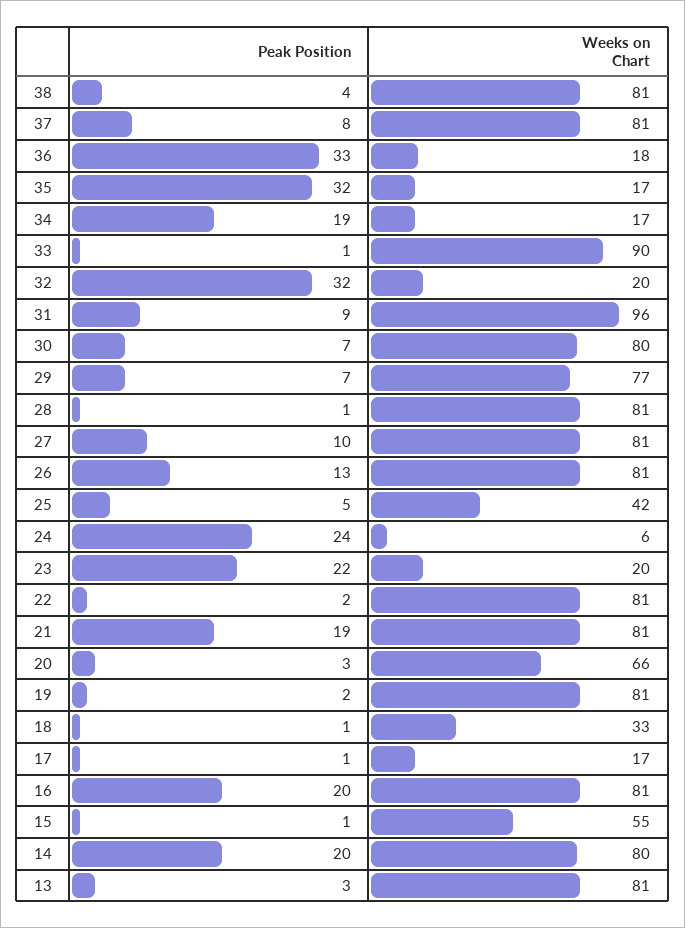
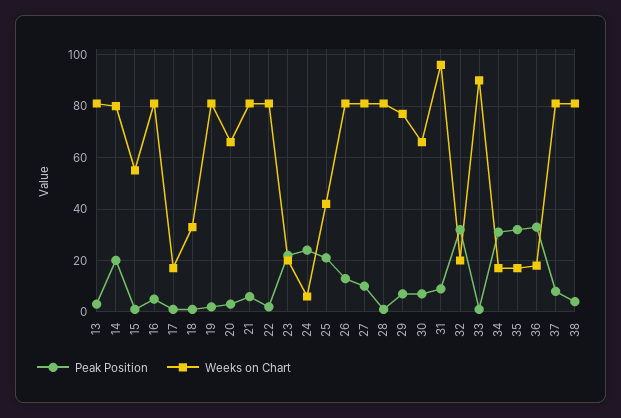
  {
    "Peak Position": {
      "38": 4,
      "37": 8,
      "36": 33,
      "35": 32,
-     "34": 19,
+     "34": 30,
      "33": 1,
      "32": 32,
      "31": 9,
      "30": 7,
      "29": 7,
      "28": 1,
      "27": 10,
      "26": 13,
-     "25": 5,
+     "25": 20,
      "24": 24,
      "23": 22,
      "22": 2,
-     "21": 19,
+     "21": 5,
      "20": 3,
      "19": 2,
      "18": 1,
      "17": 1,
-     "16": 20,
+     "16": 5,
      "15": 1,
      "14": 20,
      "13": 3
    },
    "Weeks on Chart": {
      "38": 81,
      "37": 81,
      "36": 18,
      "35": 17,
      "34": 17,
      "33": 90,
      "32": 20,
      "31": 96,
-     "30": 80,
+     "30": 65,
      "29": 77,
      "28": 81,
      "27": 81,
      "26": 81,
      "25": 42,
      "24": 6,
      "23": 20,
      "22": 81,
      "21": 81,
      "20": 66,
      "19": 81,
      "18": 33,
      "17": 17,
      "16": 81,
      "15": 55,
      "14": 80,
      "13": 81
    }
  }

